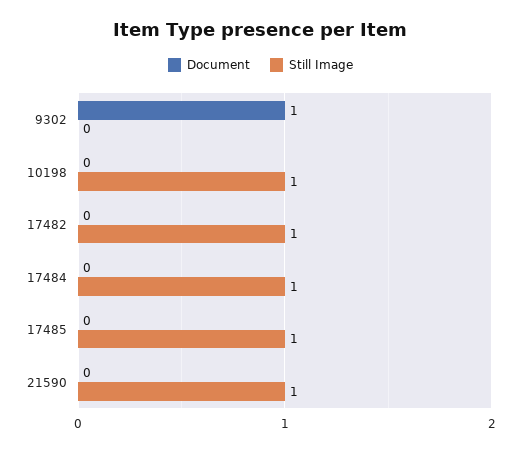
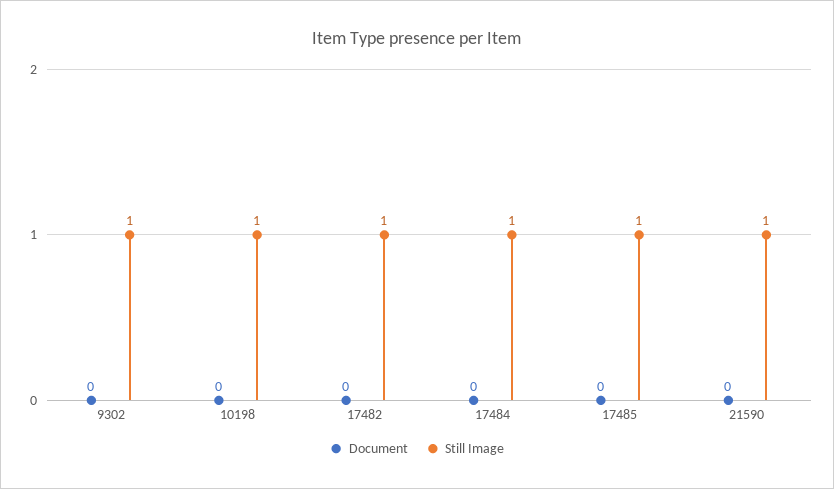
  {
    "Document": {
-     "9302": 1,
+     "9302": 0,
      "10198": 0,
      "17482": 0,
      "17484": 0,
      "17485": 0,
      "21590": 0
    },
    "Still Image": {
-     "9302": 0,
+     "9302": 1,
      "10198": 1,
      "17482": 1,
      "17484": 1,
      "17485": 1,
      "21590": 1
    }
  }

